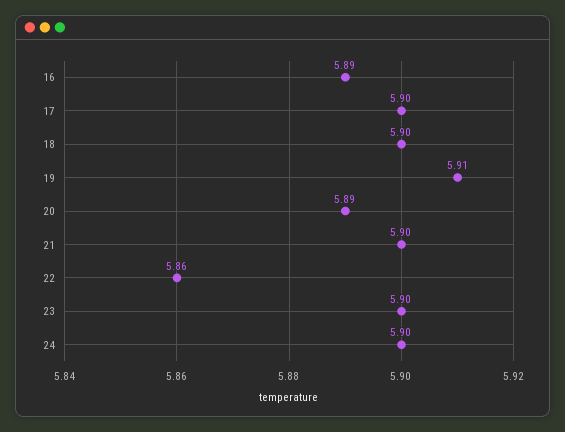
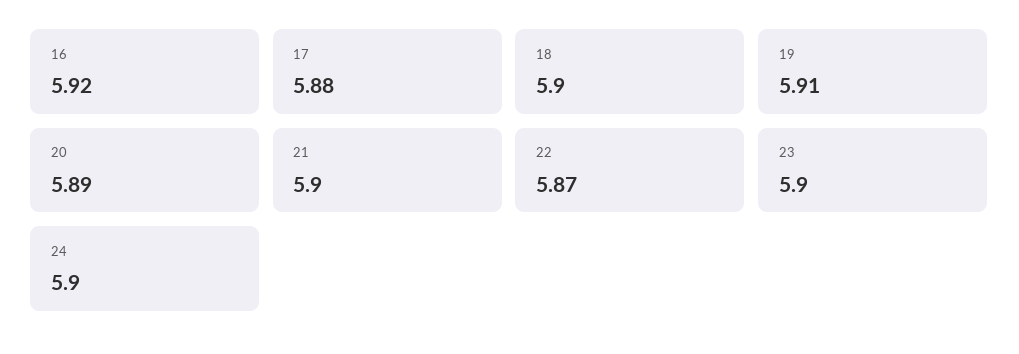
  {
-   "16": 5.89,
+   "16": 5.92,
-   "17": 5.9,
+   "17": 5.88,
    "18": 5.9,
    "19": 5.91,
    "20": 5.89,
    "21": 5.9,
-   "22": 5.86,
+   "22": 5.87,
    "23": 5.9,
    "24": 5.9
  }

